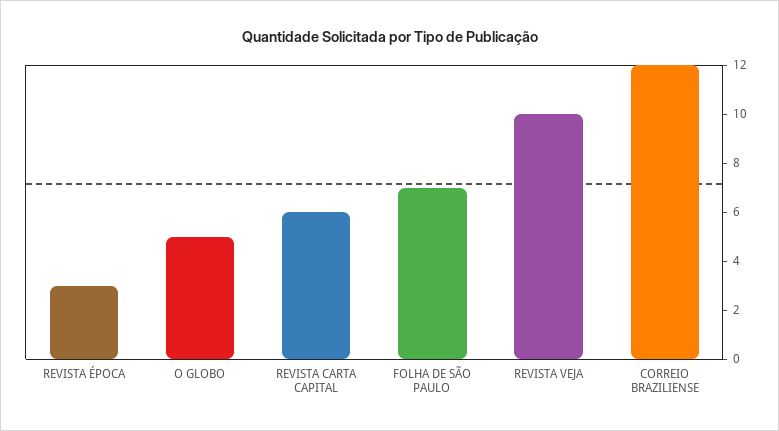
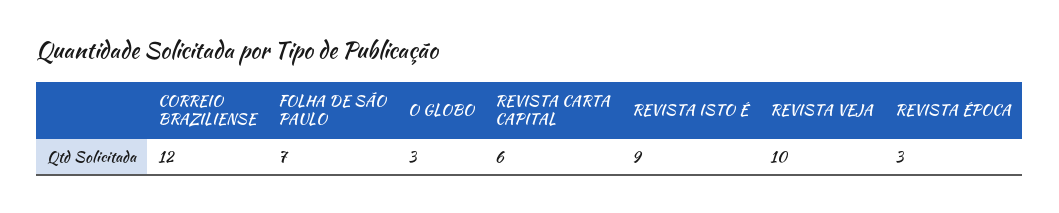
  {
    "REVISTA ÉPOCA": 3,
-   "O GLOBO": 5,
+   "O GLOBO": 3,
    "REVISTA CARTA CAPITAL": 6,
    "FOLHA DE SÃO PAULO": 7,
    "REVISTA VEJA": 10,
-   "CORREIO BRAZILIENSE": 12
+   "CORREIO BRAZILIENSE": 12,
+   "REVISTA ISTO É": 9
  }

